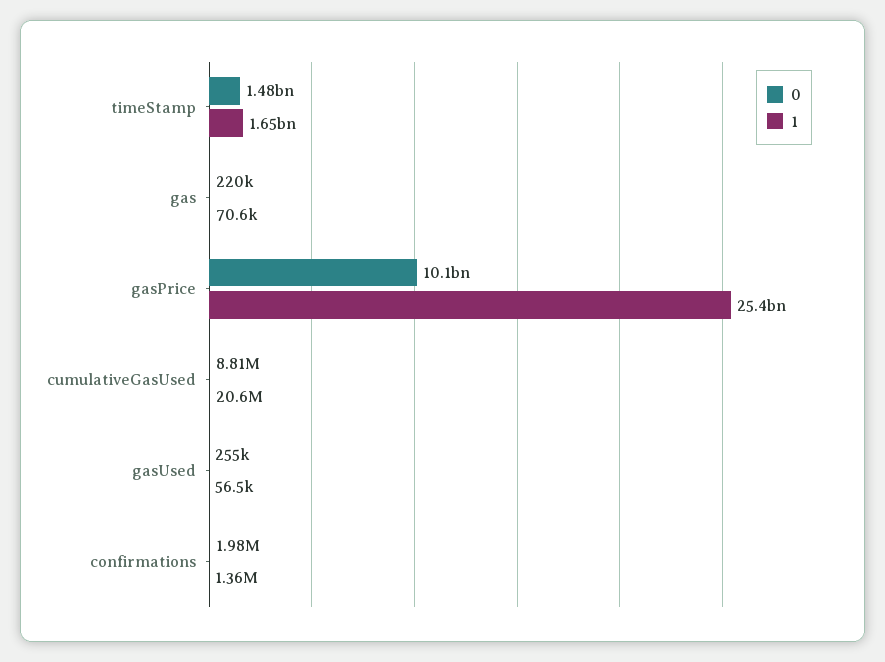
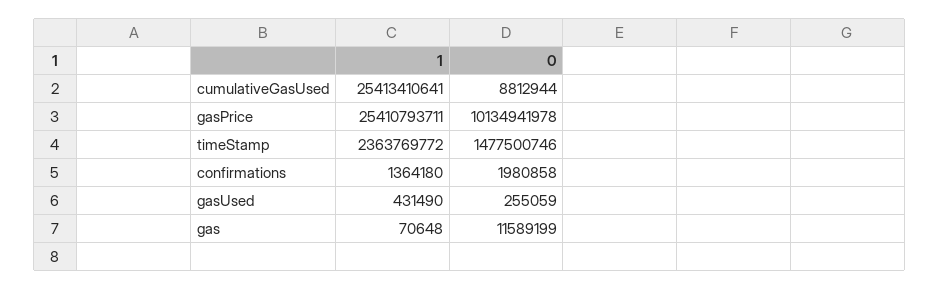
  {
    "0": {
      "timeStamp": 1477500746,
-     "gas": 220000,
+     "gas": 11589199,
      "gasPrice": 10134941978,
      "cumulativeGasUsed": 8812944,
      "gasUsed": 255059,
      "confirmations": 1980858
    },
    "1": {
-     "timeStamp": 1650000000,
+     "timeStamp": 2363769772,
      "gas": 70648,
      "gasPrice": 25410793711,
-     "cumulativeGasUsed": 20600000,
+     "cumulativeGasUsed": 25413410641,
-     "gasUsed": 56500,
+     "gasUsed": 431490,
      "confirmations": 1364180
    }
  }

